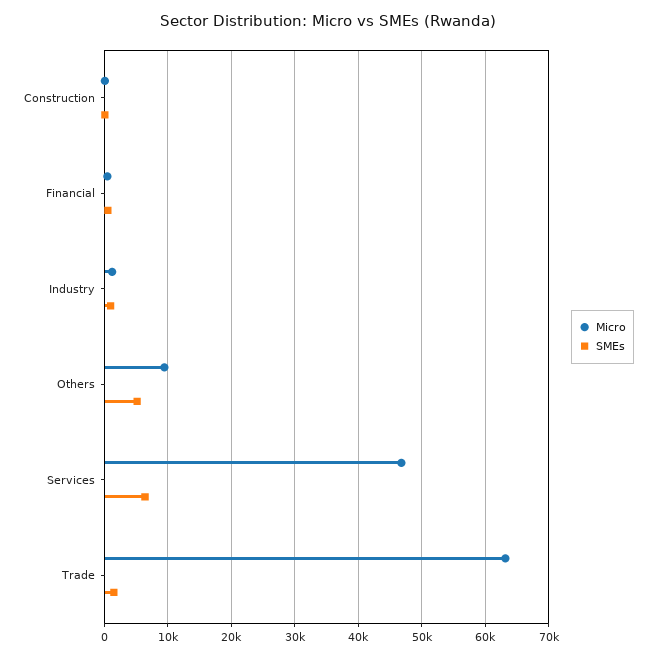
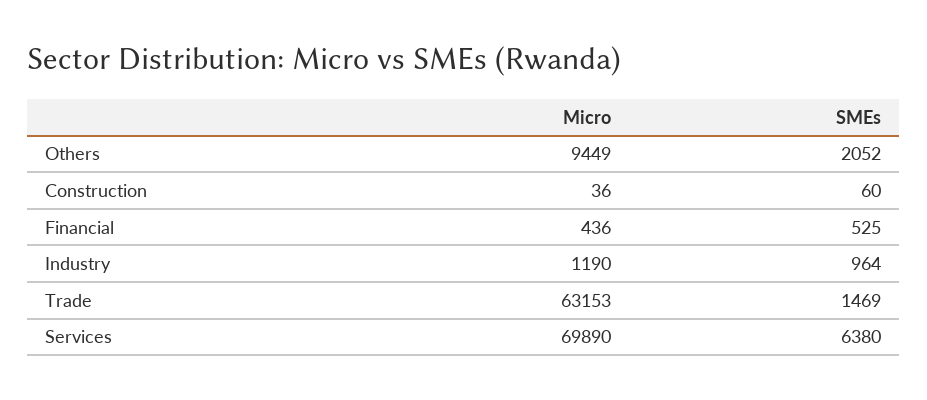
  {
    "Micro": {
      "Construction": 36,
      "Financial": 436,
      "Industry": 1190,
      "Others": 9449,
-     "Services": 47000,
+     "Services": 69890,
      "Trade": 63153
    },
    "SMEs": {
      "Construction": 60,
      "Financial": 525,
      "Industry": 964,
-     "Others": 5000,
+     "Others": 2052,
      "Services": 6380,
      "Trade": 1469
    }
  }

